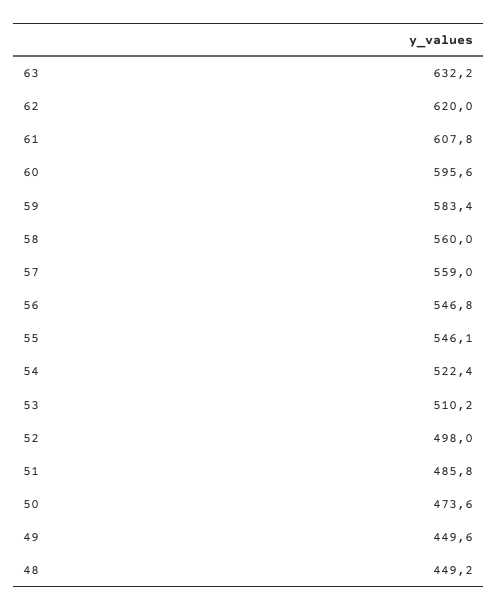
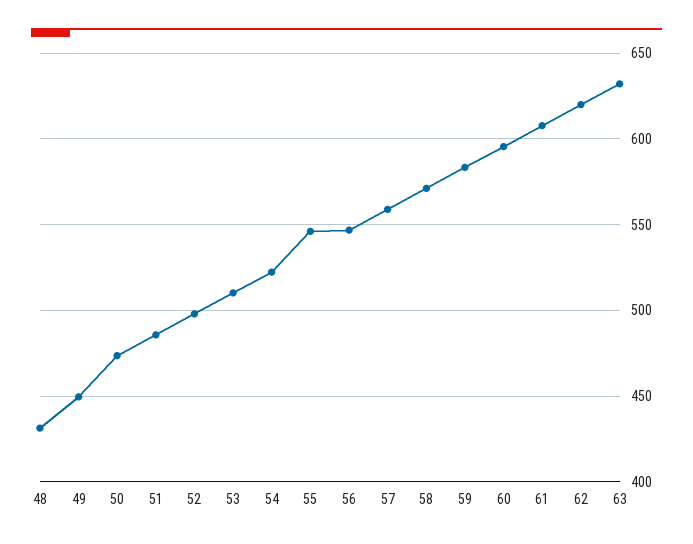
  {
    "63": 632.2,
    "62": 620,
    "61": 607.8,
    "60": 595.6,
    "59": 583.4,
-   "58": 560,
+   "58": 570,
    "57": 559,
    "56": 546.8,
    "55": 546.1,
    "54": 522.4,
    "53": 510.2,
    "52": 498,
    "51": 485.8,
    "50": 473.6,
    "49": 449.6,
-   "48": 449.2
+   "48": 430
  }

